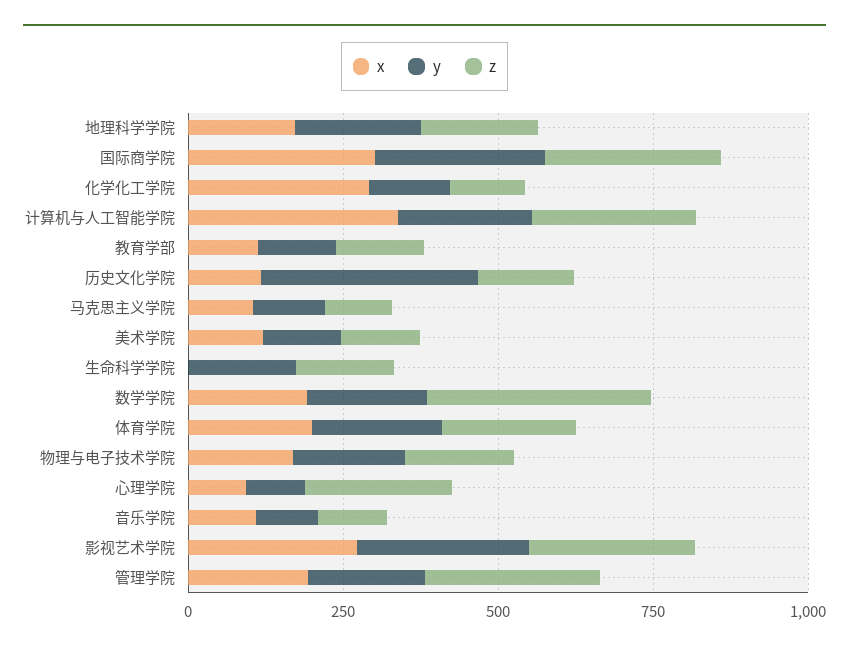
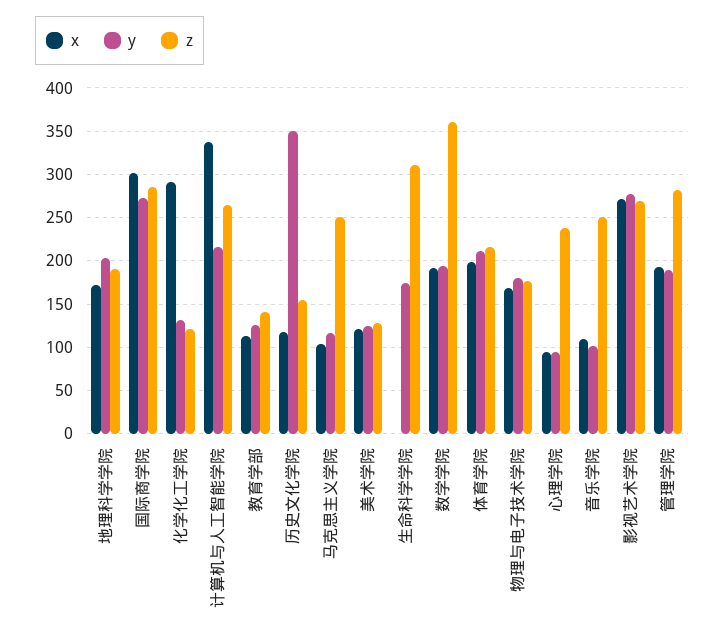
  {
    "x": {
      "地理科学学院": 170,
      "国际商学院": 300,
      "化学化工学院": 290,
      "计算机与人工智能学院": 340,
      "教育学部": 110,
      "历史文化学院": 120,
      "马克思主义学院": 100,
      "美术学院": 120,
      "生命科学学院": 0,
      "数学学院": 190,
      "体育学院": 200,
      "物理与电子技术学院": 170,
      "心理学院": 90,
      "音乐学院": 110,
      "影视艺术学院": 270,
      "管理学院": 190
    },
    "y": {
      "地理科学学院": 200,
      "国际商学院": 270,
      "化学化工学院": 130,
      "计算机与人工智能学院": 220,
      "教育学部": 130,
      "历史文化学院": 350,
      "马克思主义学院": 120,
      "美术学院": 130,
      "生命科学学院": 170,
      "数学学院": 190,
      "体育学院": 210,
      "物理与电子技术学院": 180,
      "心理学院": 90,
      "音乐学院": 100,
      "影视艺术学院": 280,
      "管理学院": 190
    },
    "z": {
      "地理科学学院": 190,
      "国际商学院": 290,
      "化学化工学院": 120,
      "计算机与人工智能学院": 270,
      "教育学部": 140,
      "历史文化学院": 160,
-     "马克思主义学院": 100,
+     "马克思主义学院": 250,
      "美术学院": 130,
-     "生命科学学院": 150,
+     "生命科学学院": 310,
      "数学学院": 360,
      "体育学院": 220,
      "物理与电子技术学院": 180,
      "心理学院": 240,
-     "音乐学院": 100,
+     "音乐学院": 250,
      "影视艺术学院": 270,
      "管理学院": 280
    }
  }

